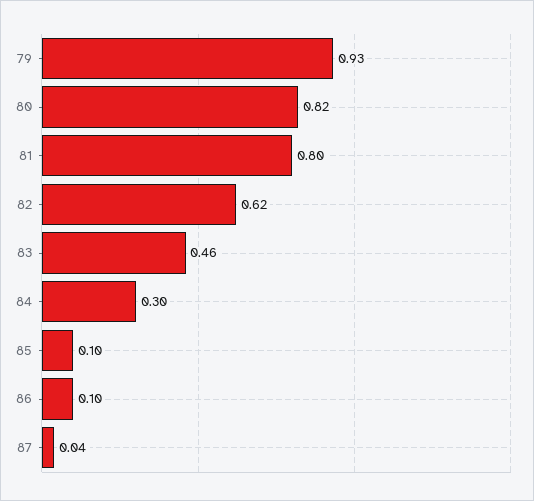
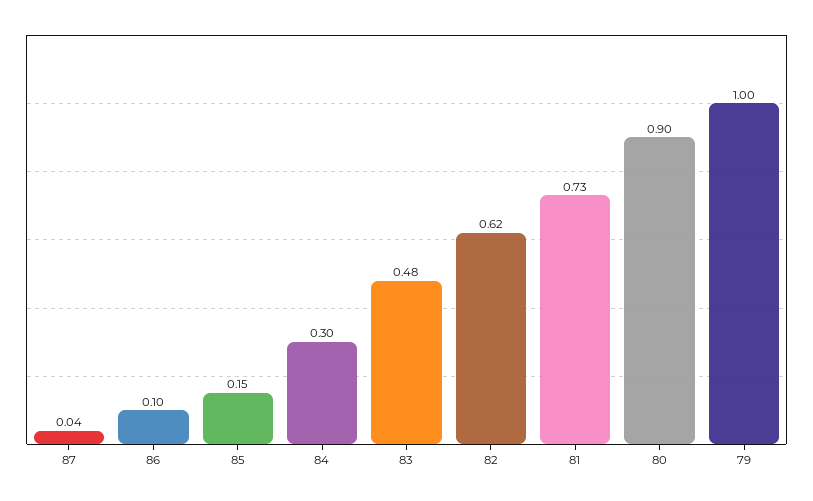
  {
-   "79": 0.93,
+   "79": 1,
-   "80": 0.82,
+   "80": 0.9,
-   "81": 0.8,
+   "81": 0.73,
    "82": 0.62,
-   "83": 0.46,
+   "83": 0.48,
    "84": 0.3,
-   "85": 0.1,
+   "85": 0.15,
    "86": 0.1,
    "87": 0.04
  }

